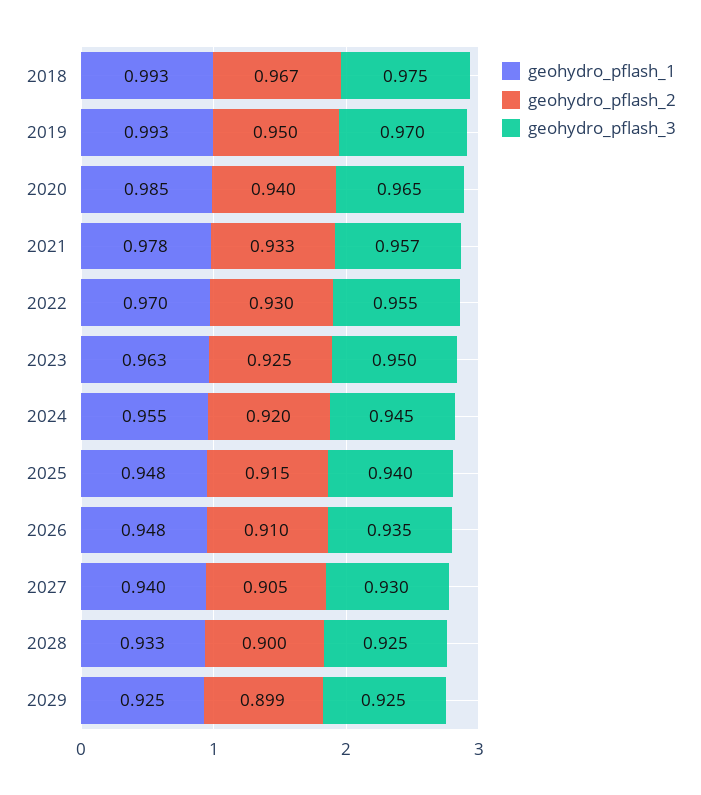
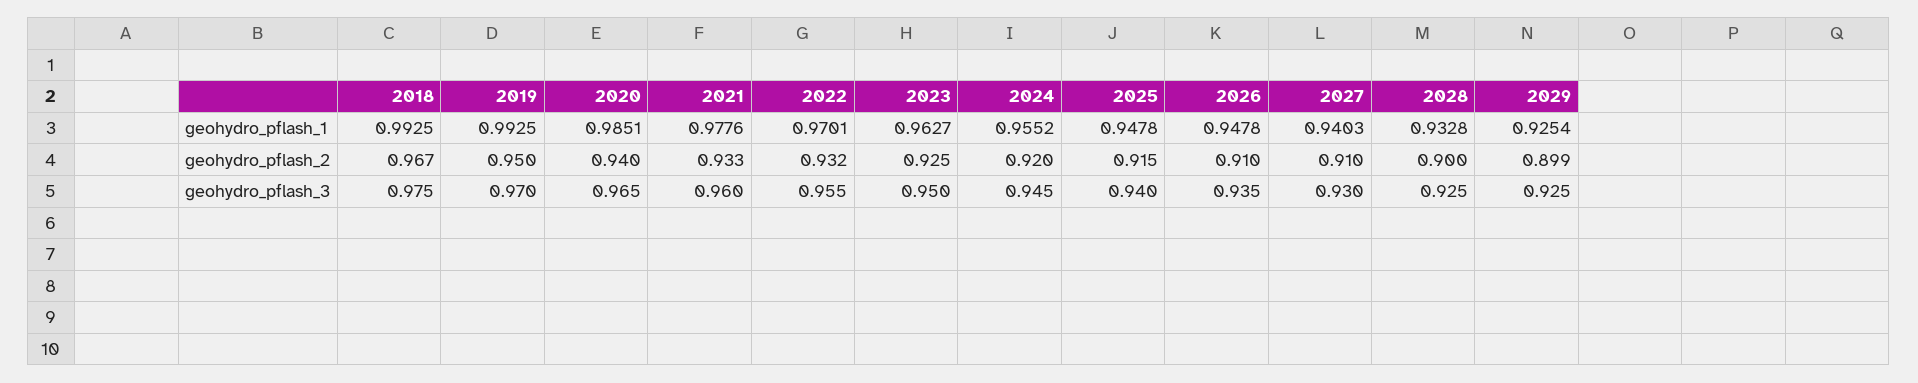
  {
    "geohydro_pflash_1": {
      "2018": 0.9925,
      "2019": 0.9925,
      "2020": 0.9851,
      "2021": 0.9776,
      "2022": 0.9701,
      "2023": 0.9627,
      "2024": 0.9552,
      "2025": 0.9478,
      "2026": 0.9478,
      "2027": 0.9403,
      "2028": 0.9328,
      "2029": 0.9254
    },
    "geohydro_pflash_2": {
      "2018": 0.967,
      "2019": 0.95,
      "2020": 0.94,
      "2021": 0.933,
-     "2022": 0.93,
+     "2022": 0.932,
      "2023": 0.925,
      "2024": 0.92,
      "2025": 0.915,
      "2026": 0.91,
-     "2027": 0.905,
+     "2027": 0.91,
      "2028": 0.9,
      "2029": 0.899
    },
    "geohydro_pflash_3": {
      "2018": 0.975,
      "2019": 0.97,
      "2020": 0.965,
-     "2021": 0.957,
+     "2021": 0.96,
      "2022": 0.955,
      "2023": 0.95,
      "2024": 0.945,
      "2025": 0.94,
      "2026": 0.935,
      "2027": 0.93,
      "2028": 0.925,
      "2029": 0.925
    }
  }

